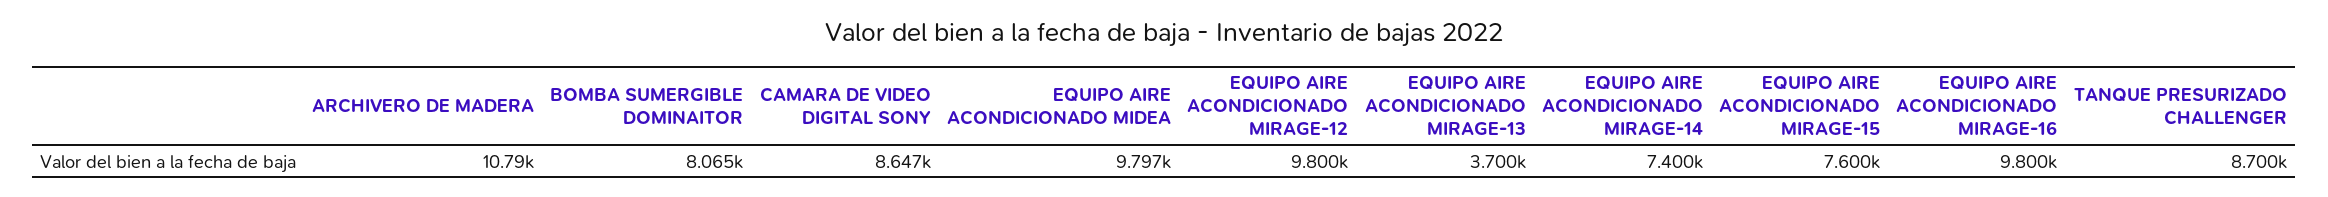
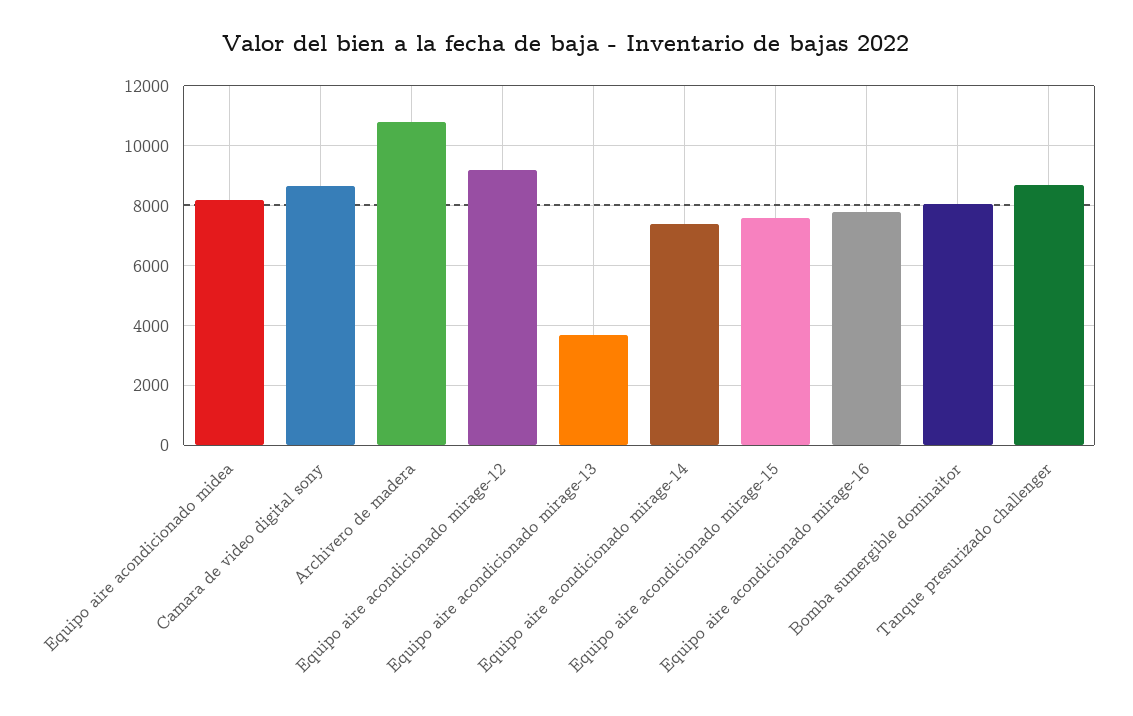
  {
    "ARCHIVERO DE MADERA": 10790,
    "BOMBA SUMERGIBLE DOMINAITOR": 8065,
    "CAMARA DE VIDEO DIGITAL SONY": 8647,
-   "EQUIPO AIRE ACONDICIONADO MIDEA": 9797,
+   "EQUIPO AIRE ACONDICIONADO MIDEA": 8250,
-   "EQUIPO AIRE ACONDICIONADO MIRAGE-12": 9800,
+   "EQUIPO AIRE ACONDICIONADO MIRAGE-12": 9250,
    "EQUIPO AIRE ACONDICIONADO MIRAGE-13": 3700,
    "EQUIPO AIRE ACONDICIONADO MIRAGE-14": 7400,
    "EQUIPO AIRE ACONDICIONADO MIRAGE-15": 7600,
-   "EQUIPO AIRE ACONDICIONADO MIRAGE-16": 9800,
+   "EQUIPO AIRE ACONDICIONADO MIRAGE-16": 7750,
    "TANQUE PRESURIZADO CHALLENGER": 8700
  }

